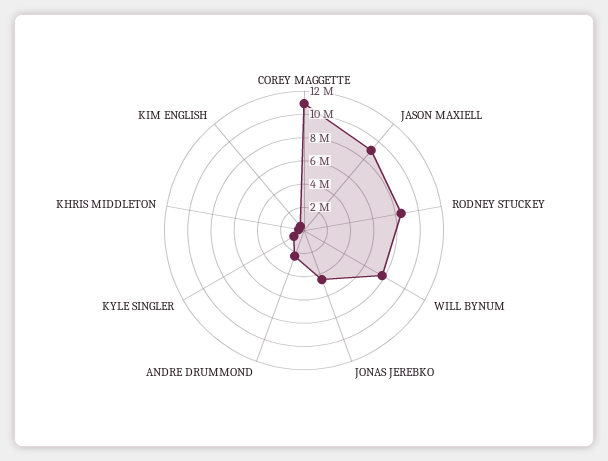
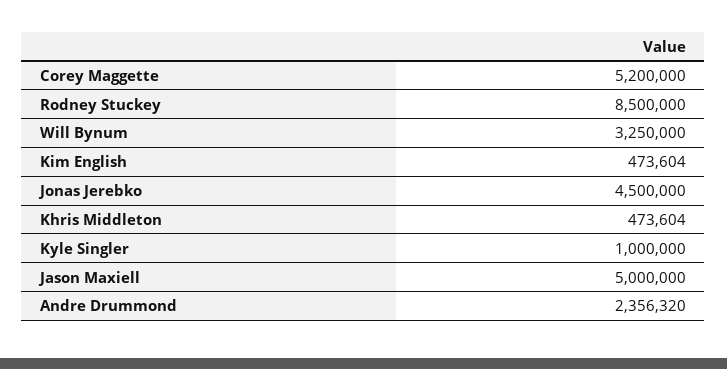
  {
-   "COREY MAGGETTE": 11000000,
+   "COREY MAGGETTE": 5200000,
-   "JASON MAXIELL": 9000000,
+   "JASON MAXIELL": 5000000,
    "RODNEY STUCKEY": 8500000,
-   "WILL BYNUM": 8000000,
+   "WILL BYNUM": 3250000,
    "JONAS JEREBKO": 4500000,
    "ANDRE DRUMMOND": 2356320,
    "KYLE SINGLER": 1000000,
    "KHRIS MIDDLETON": 473604,
    "KIM ENGLISH": 473604
  }

